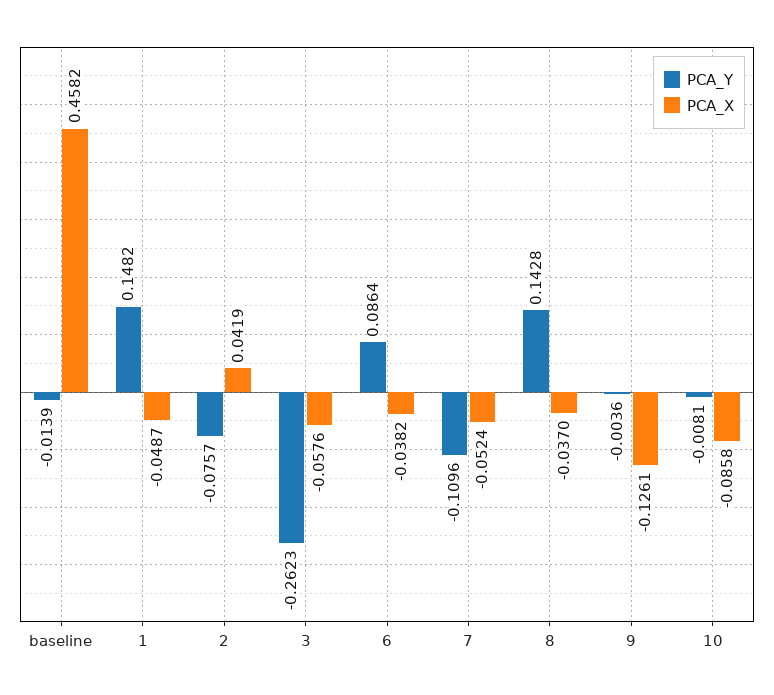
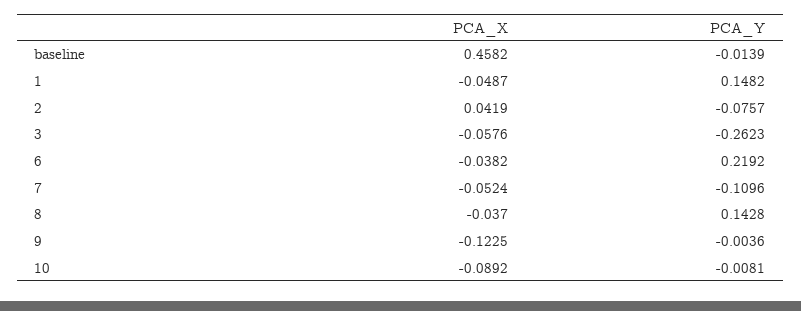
  {
    "PCA_Y": {
      "baseline": -0.0139,
      "1": 0.1482,
      "2": -0.0757,
      "3": -0.2623,
-     "6": 0.0864,
+     "6": 0.2192,
      "7": -0.1096,
      "8": 0.1428,
      "9": -0.0036,
      "10": -0.0081
    },
    "PCA_X": {
      "baseline": 0.4582,
      "1": -0.0487,
      "2": 0.0419,
      "3": -0.0576,
      "6": -0.0382,
      "7": -0.0524,
      "8": -0.037,
-     "9": -0.1261,
+     "9": -0.1225,
-     "10": -0.0858
+     "10": -0.0892
    }
  }

